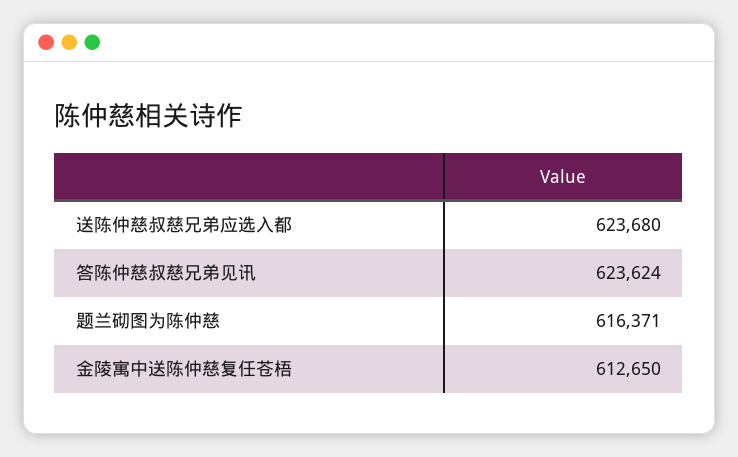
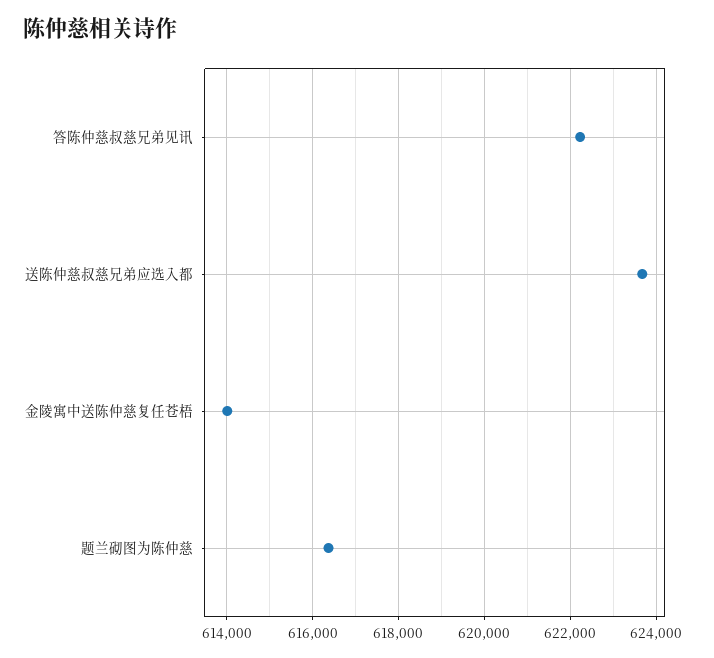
  {
    "送陈仲慈叔慈兄弟应选入都": 623680,
-   "答陈仲慈叔慈兄弟见讯": 623624,
+   "答陈仲慈叔慈兄弟见讯": 622200,
    "题兰砌图为陈仲慈": 616371,
-   "金陵寓中送陈仲慈复任苍梧": 612650
+   "金陵寓中送陈仲慈复任苍梧": 614000
  }

